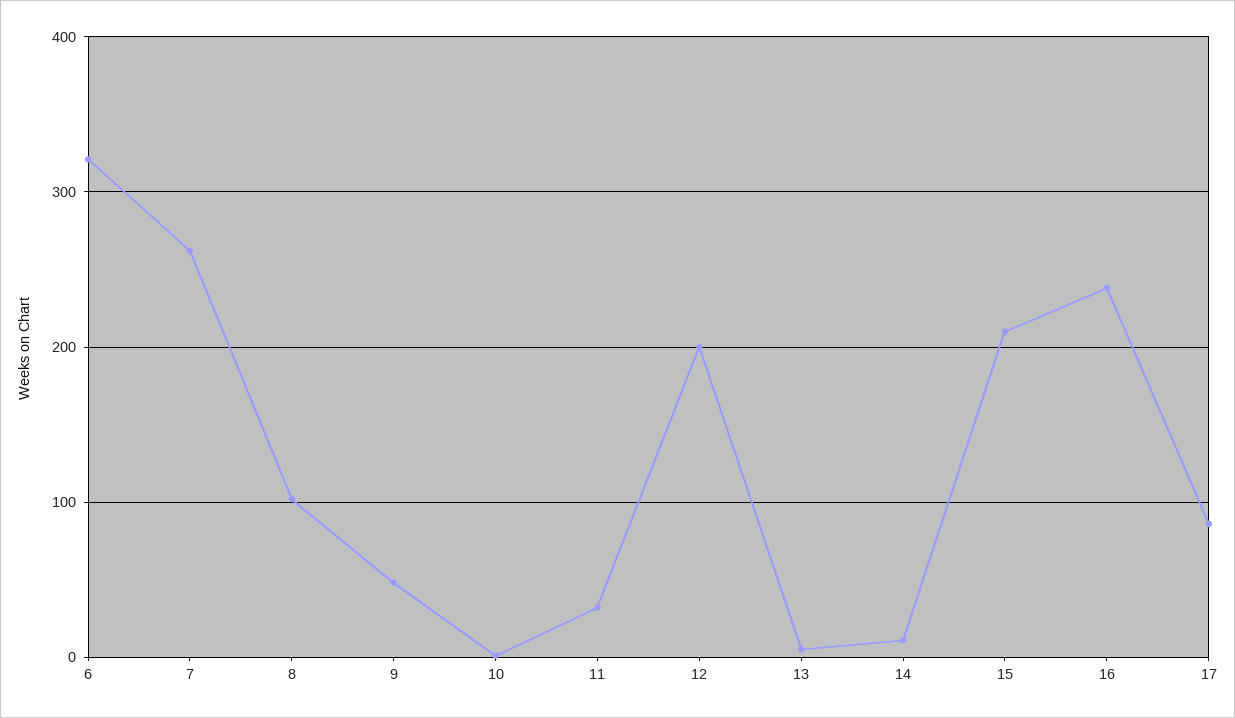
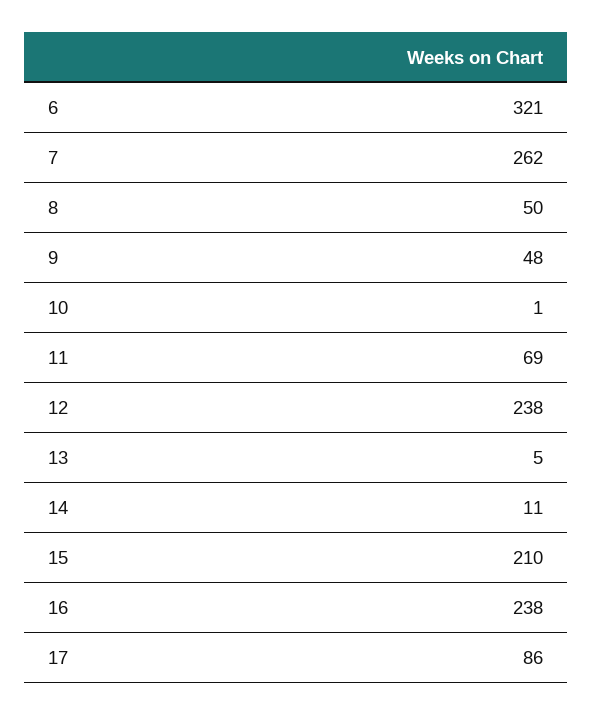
  {
    "6": 321,
    "7": 262,
-   "8": 100,
+   "8": 50,
    "9": 48,
    "10": 1,
-   "11": 30,
+   "11": 69,
-   "12": 200,
+   "12": 238,
    "13": 5,
    "14": 11,
    "15": 210,
    "16": 238,
    "17": 86
  }

